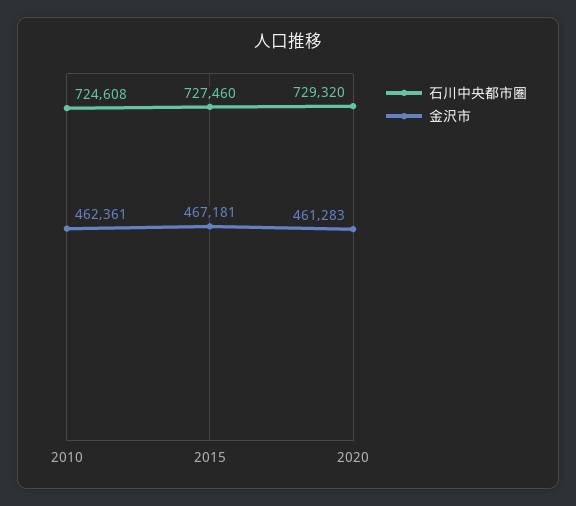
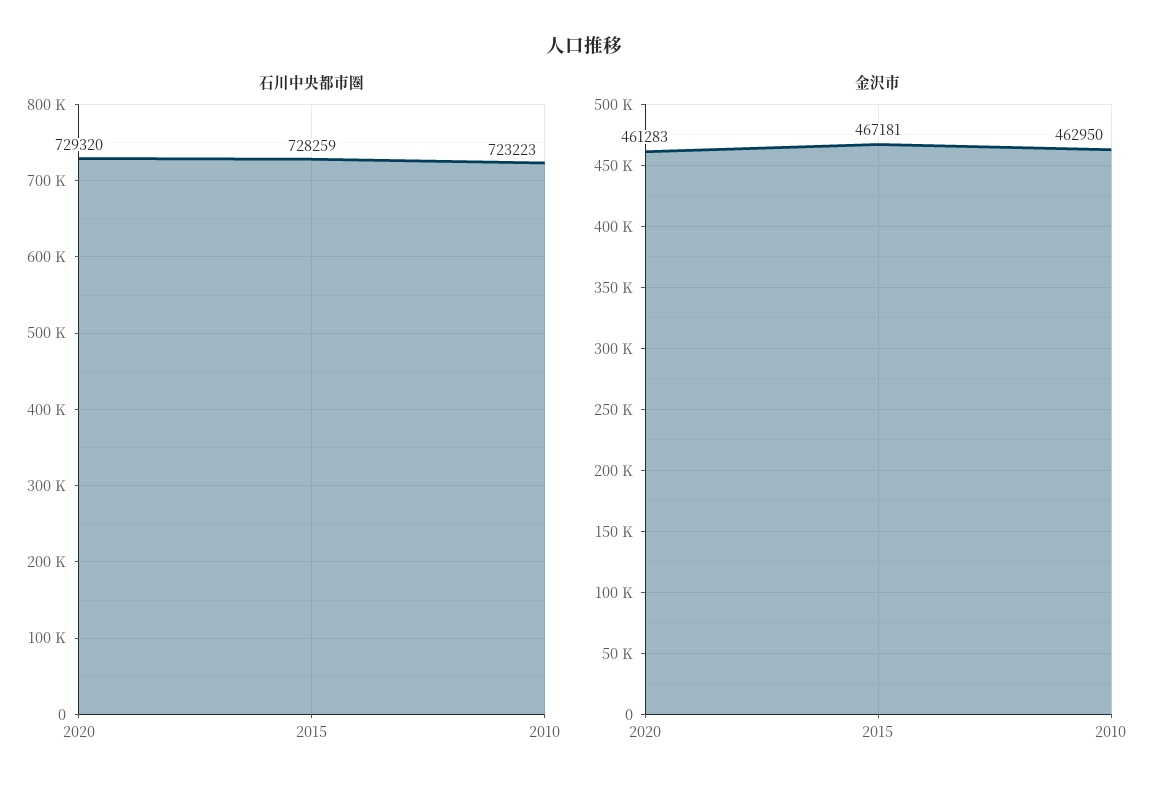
  {
    "石川中央都市圏": {
-     "2010": 724608,
+     "2010": 723223,
-     "2015": 727460,
+     "2015": 728259,
      "2020": 729320
    },
    "金沢市": {
-     "2010": 462361,
+     "2010": 462950,
      "2015": 467181,
      "2020": 461283
    }
  }

